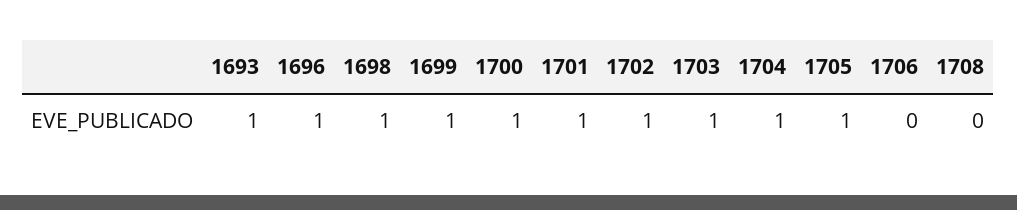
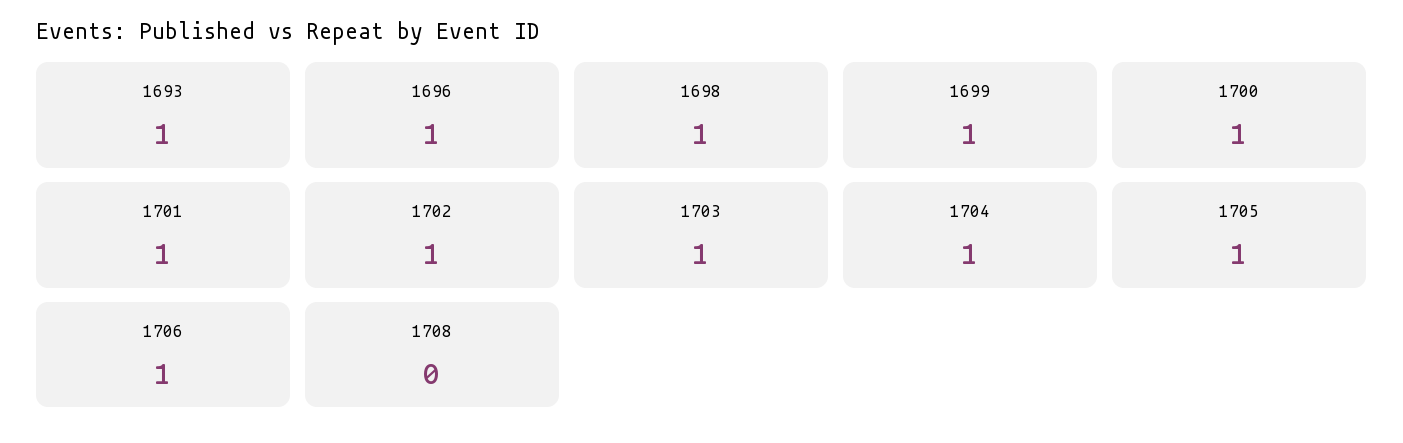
  {
    "1693": 1,
    "1696": 1,
    "1698": 1,
    "1699": 1,
    "1700": 1,
    "1701": 1,
    "1702": 1,
    "1703": 1,
    "1704": 1,
    "1705": 1,
-   "1706": 0,
+   "1706": 1,
    "1708": 0
  }

